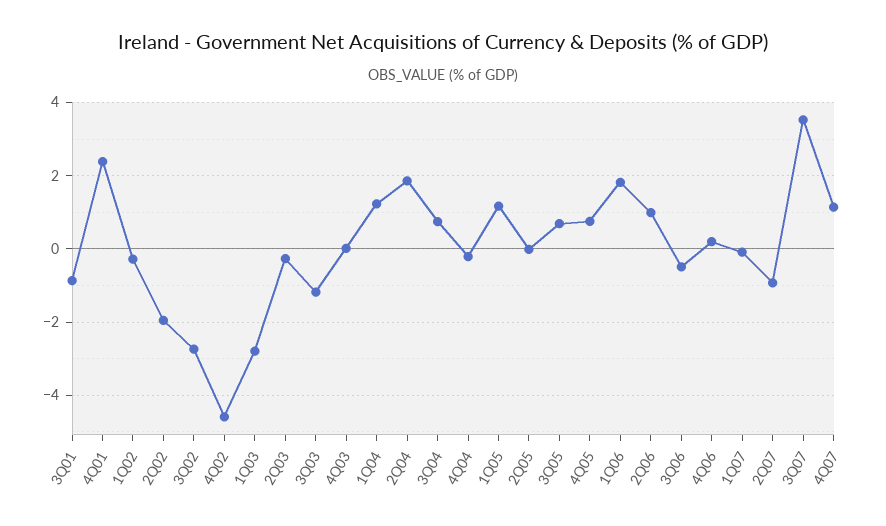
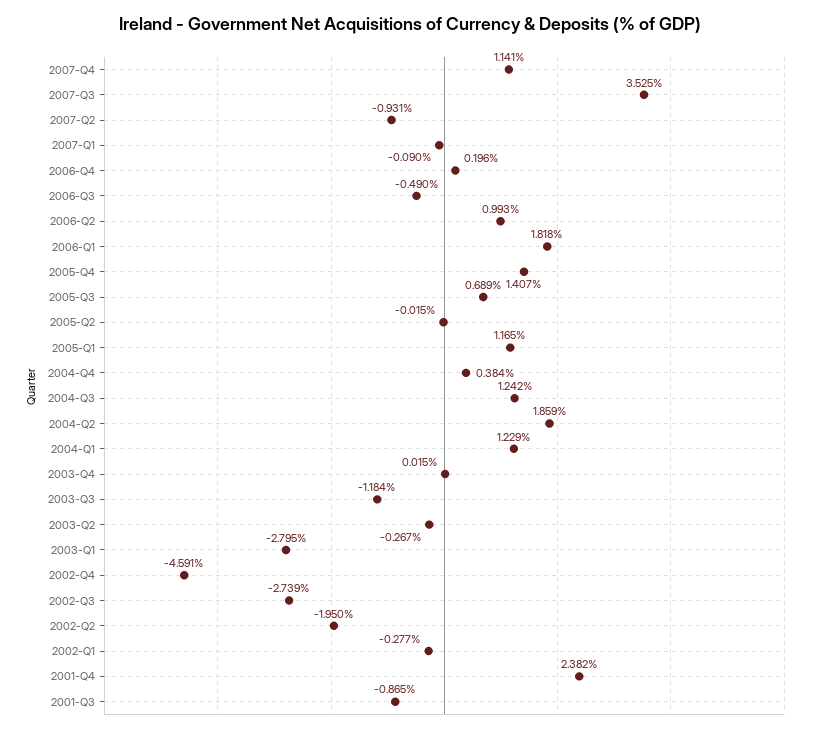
  {
    "3Q01": -0.865,
    "4Q01": 2.382,
    "1Q02": -0.277,
    "2Q02": -1.95,
    "3Q02": -2.739,
    "4Q02": -4.591,
    "1Q03": -2.795,
    "2Q03": -0.267,
    "3Q03": -1.184,
    "4Q03": 0.015,
    "1Q04": 1.229,
    "2Q04": 1.859,
-   "3Q04": 0.8,
+   "3Q04": 1.242,
-   "4Q04": -0.2,
+   "4Q04": 0.384,
    "1Q05": 1.165,
    "2Q05": -0.015,
    "3Q05": 0.689,
-   "4Q05": 0.8,
+   "4Q05": 1.407,
    "1Q06": 1.818,
    "2Q06": 0.993,
    "3Q06": -0.49,
    "4Q06": 0.196,
    "1Q07": -0.09,
    "2Q07": -0.931,
    "3Q07": 3.525,
    "4Q07": 1.141
  }

